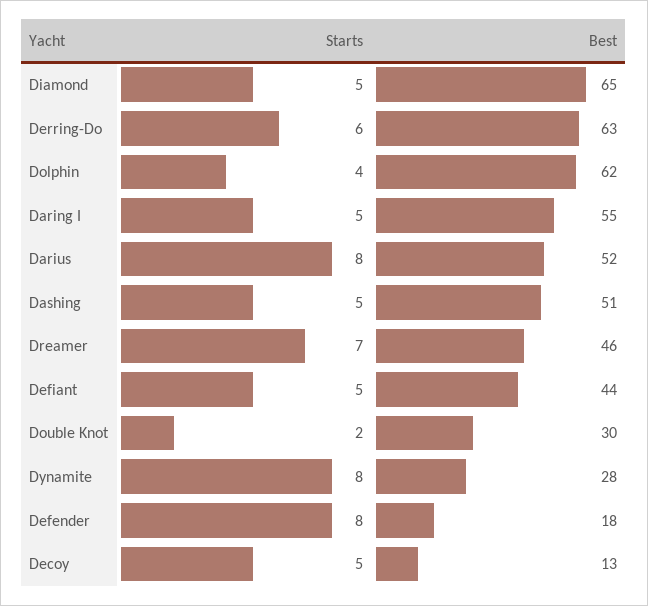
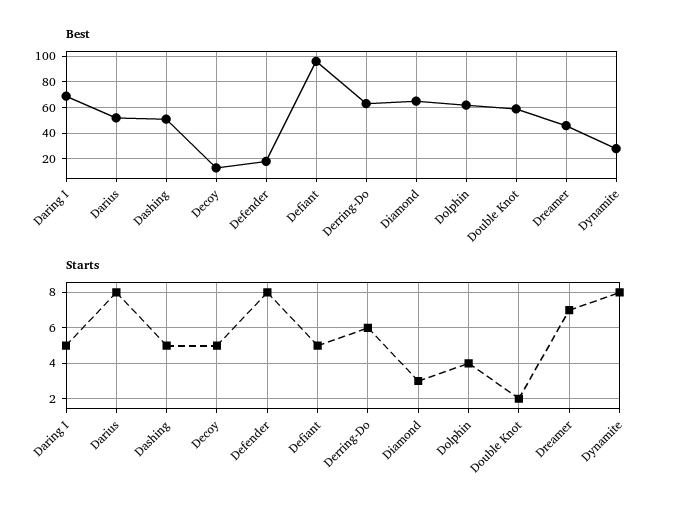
  {
    "Starts": {
-     "Diamond": 5,
+     "Diamond": 3,
      "Derring-Do": 6,
      "Dolphin": 4,
      "Daring I": 5,
      "Darius": 8,
      "Dashing": 5,
      "Dreamer": 7,
      "Defiant": 5,
      "Double Knot": 2,
      "Dynamite": 8,
      "Defender": 8,
      "Decoy": 5
    },
    "Best": {
      "Diamond": 65,
      "Derring-Do": 63,
      "Dolphin": 62,
-     "Daring I": 55,
+     "Daring I": 70,
      "Darius": 52,
      "Dashing": 51,
      "Dreamer": 46,
-     "Defiant": 44,
+     "Defiant": 95,
-     "Double Knot": 30,
+     "Double Knot": 60,
      "Dynamite": 28,
      "Defender": 18,
      "Decoy": 13
    }
  }

